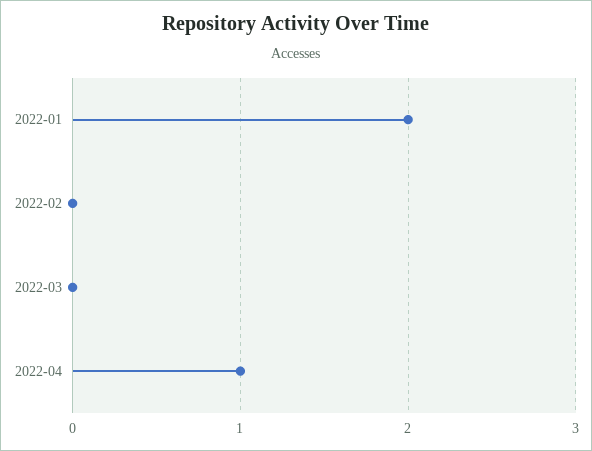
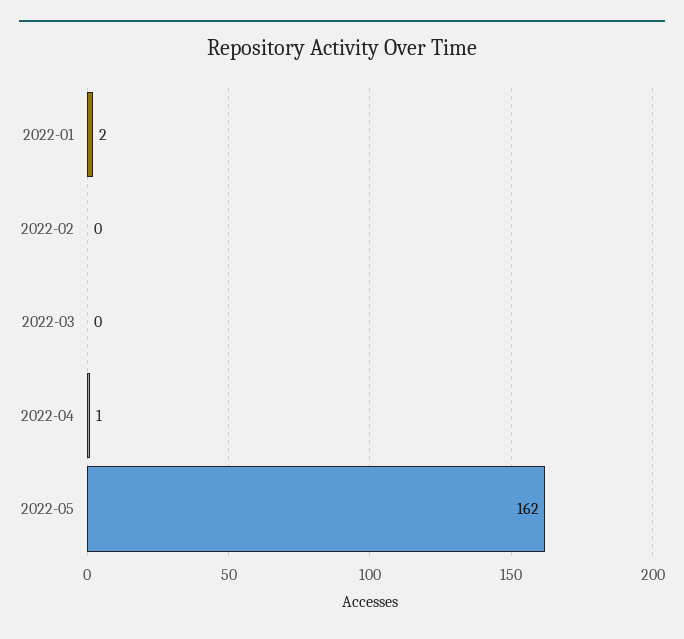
  {
    "2022-01": 2,
    "2022-02": 0,
    "2022-03": 0,
-   "2022-04": 1
+   "2022-04": 1,
+   "2022-05": 162
  }

